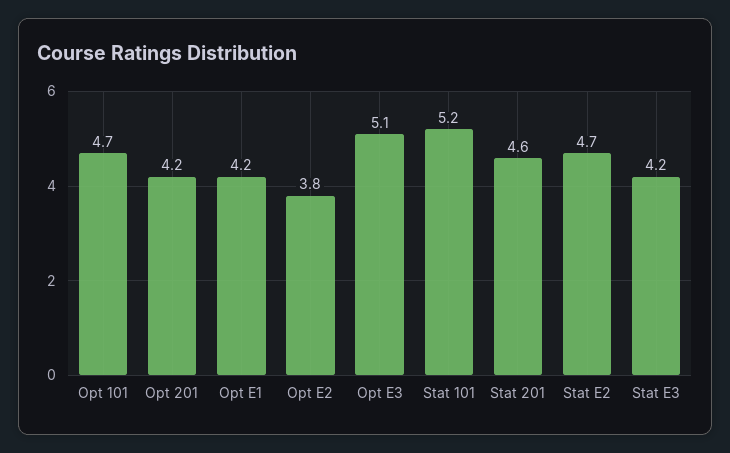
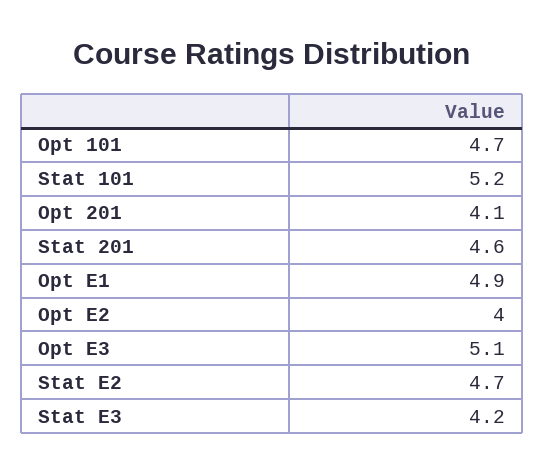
  {
    "Opt 101": 4.7,
-   "Opt 201": 4.2,
+   "Opt 201": 4.1,
-   "Opt E1": 4.2,
+   "Opt E1": 4.9,
-   "Opt E2": 3.8,
+   "Opt E2": 4,
    "Opt E3": 5.1,
    "Stat 101": 5.2,
    "Stat 201": 4.6,
    "Stat E2": 4.7,
    "Stat E3": 4.2
  }

